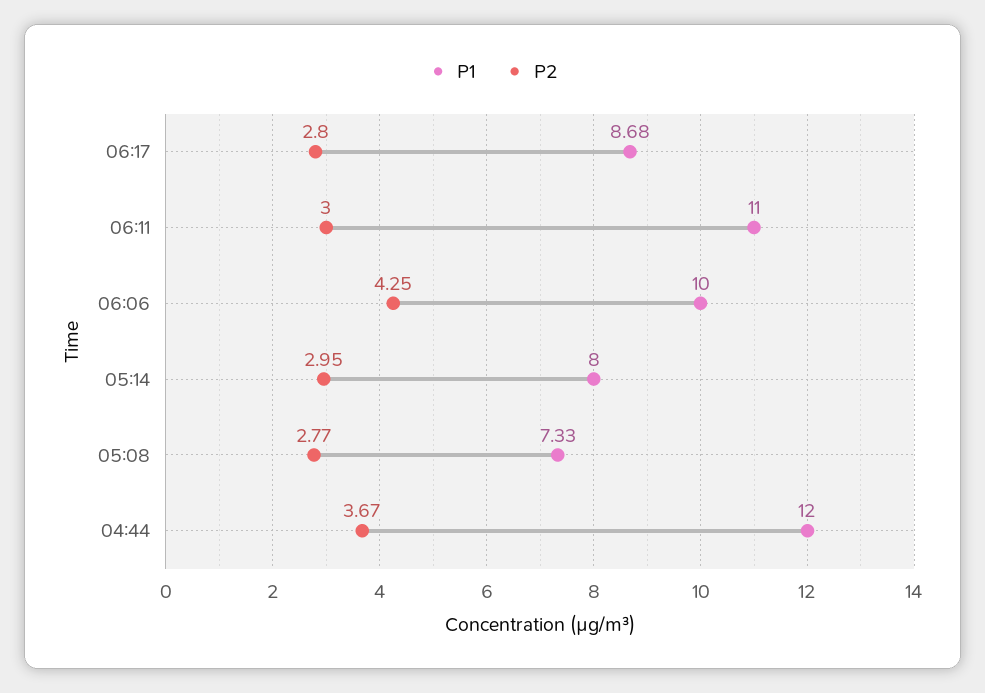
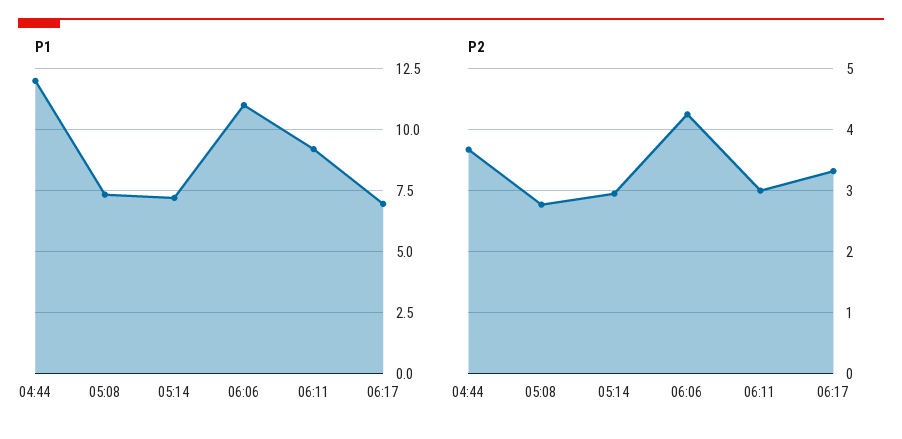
  {
    "P1": {
-     "06:17": 8.68,
+     "06:17": 7,
-     "06:11": 11,
+     "06:11": 9.25,
-     "06:06": 10,
+     "06:06": 11,
-     "05:14": 8,
+     "05:14": 7.25,
      "05:08": 7.33,
      "04:44": 12
    },
    "P2": {
-     "06:17": 2.8,
+     "06:17": 3.3,
      "06:11": 3,
      "06:06": 4.25,
      "05:14": 2.95,
      "05:08": 2.77,
      "04:44": 3.67
    }
  }

